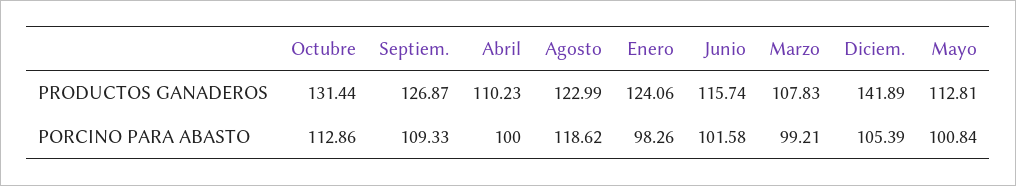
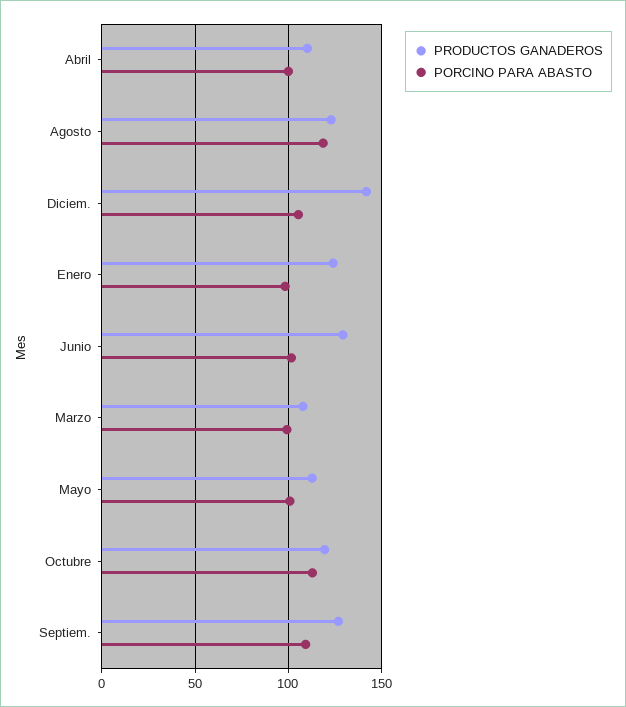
  {
    "PRODUCTOS GANADEROS": {
-     "Octubre": 131.44,
+     "Octubre": 120,
      "Septiem.": 126.87,
      "Abril": 110.23,
      "Agosto": 122.99,
      "Enero": 124.06,
-     "Junio": 115.74,
+     "Junio": 130,
      "Marzo": 107.83,
      "Diciem.": 141.89,
      "Mayo": 112.81
    },
    "PORCINO PARA ABASTO": {
      "Octubre": 112.86,
      "Septiem.": 109.33,
      "Abril": 100,
      "Agosto": 118.62,
      "Enero": 98.26,
      "Junio": 101.58,
      "Marzo": 99.21,
      "Diciem.": 105.39,
      "Mayo": 100.84
    }
  }

